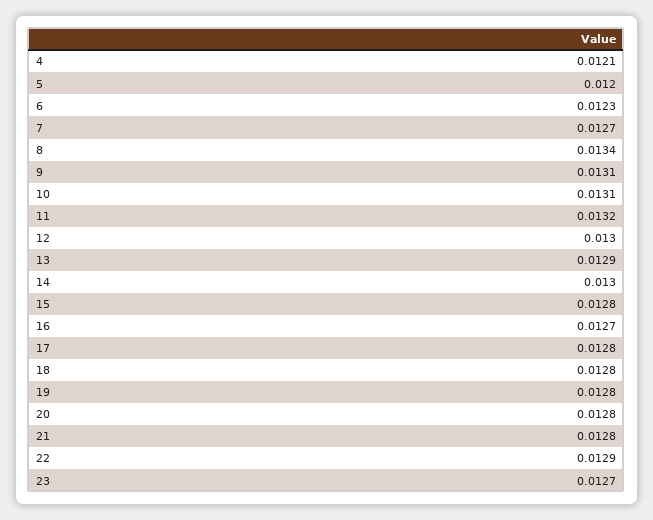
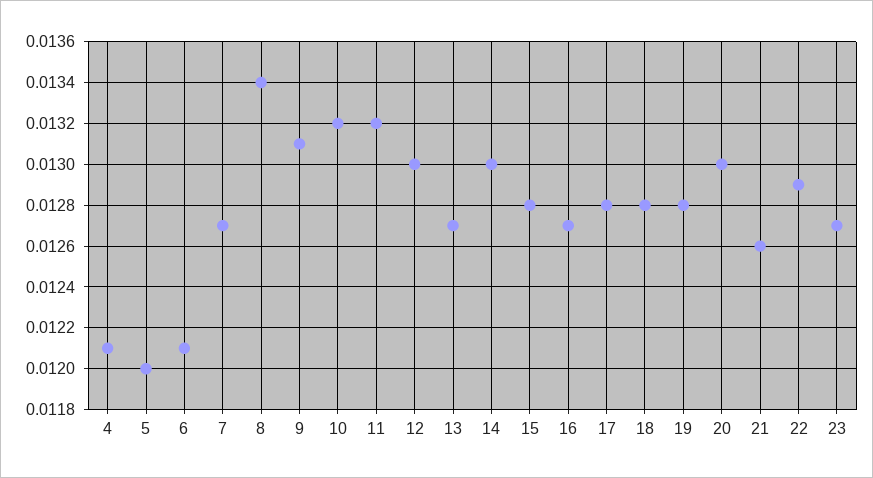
  {
    "4": 0.0121,
    "5": 0.012,
-   "6": 0.0123,
+   "6": 0.0121,
    "7": 0.0127,
    "8": 0.0134,
    "9": 0.0131,
-   "10": 0.0131,
+   "10": 0.0132,
    "11": 0.0132,
    "12": 0.013,
-   "13": 0.0129,
+   "13": 0.0127,
    "14": 0.013,
    "15": 0.0128,
    "16": 0.0127,
    "17": 0.0128,
    "18": 0.0128,
    "19": 0.0128,
-   "20": 0.0128,
+   "20": 0.013,
-   "21": 0.0128,
+   "21": 0.0126,
    "22": 0.0129,
    "23": 0.0127
  }

